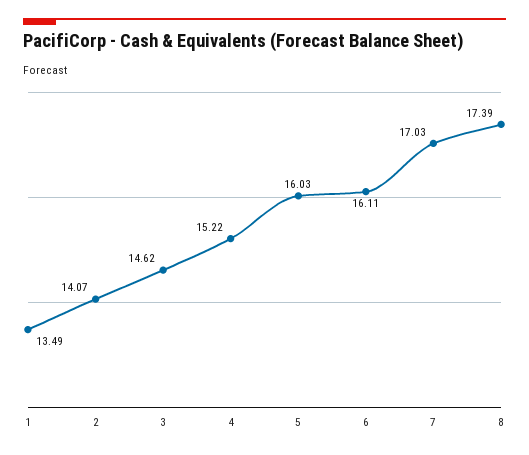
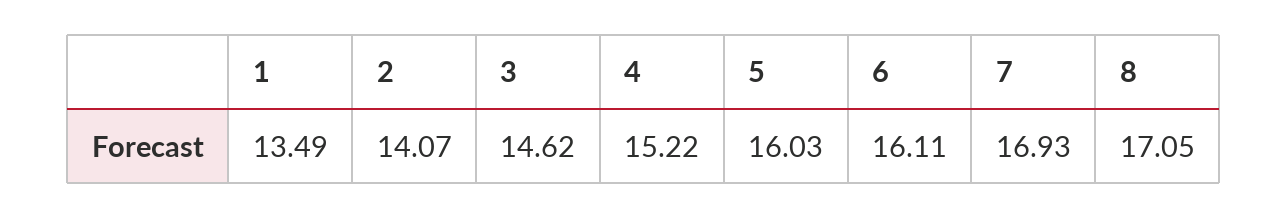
  {
    "1": 13.49,
    "2": 14.07,
    "3": 14.62,
    "4": 15.22,
    "5": 16.03,
    "6": 16.11,
-   "7": 17.03,
+   "7": 16.93,
-   "8": 17.39
+   "8": 17.05
  }

